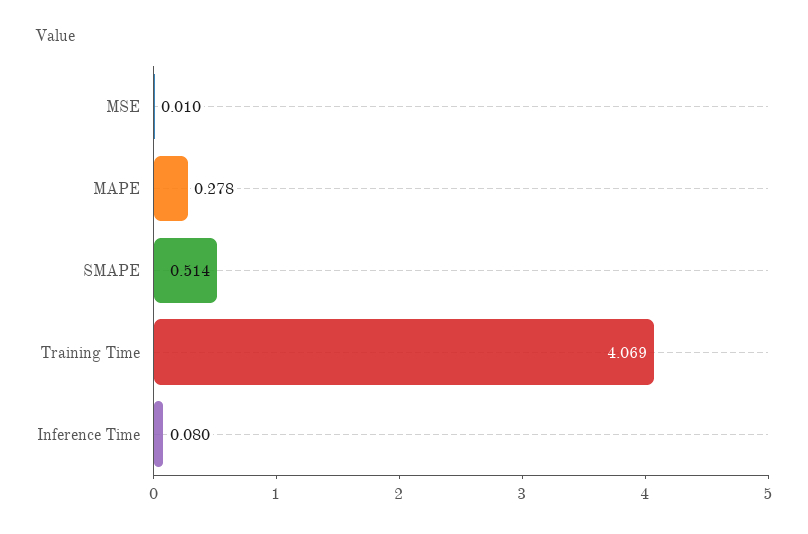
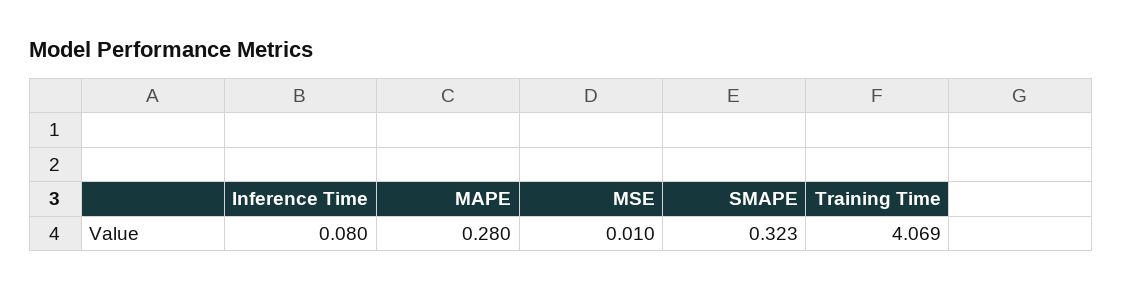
  {
    "MSE": 0.01,
-   "MAPE": 0.278,
+   "MAPE": 0.28,
-   "SMAPE": 0.514,
+   "SMAPE": 0.323,
    "Training Time": 4.069,
    "Inference Time": 0.08
  }

